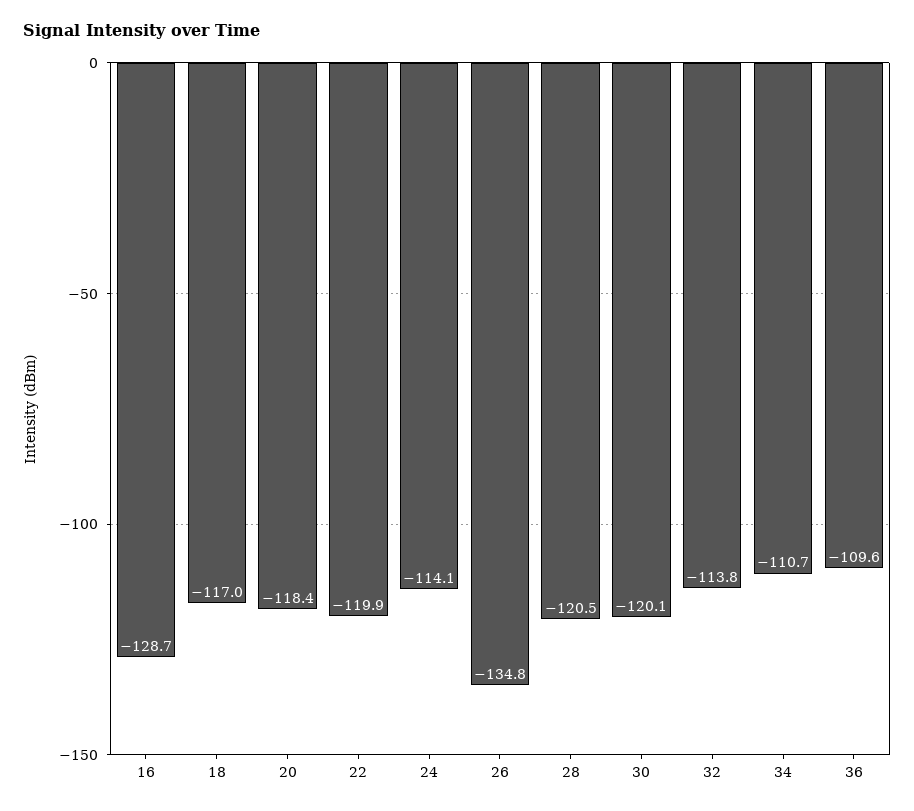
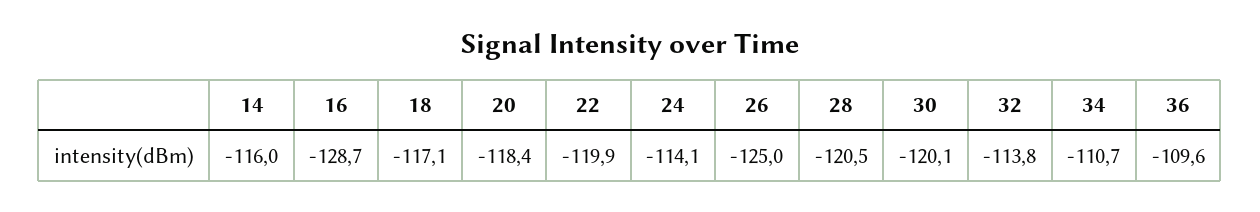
  {
    "16": -128.7,
-   "18": -117,
+   "18": -117.1,
    "20": -118.4,
    "22": -119.9,
    "24": -114.1,
-   "26": -134.8,
+   "26": -125,
    "28": -120.5,
    "30": -120.1,
    "32": -113.8,
    "34": -110.7,
-   "36": -109.6
+   "36": -109.6,
+   "14": -116
  }

